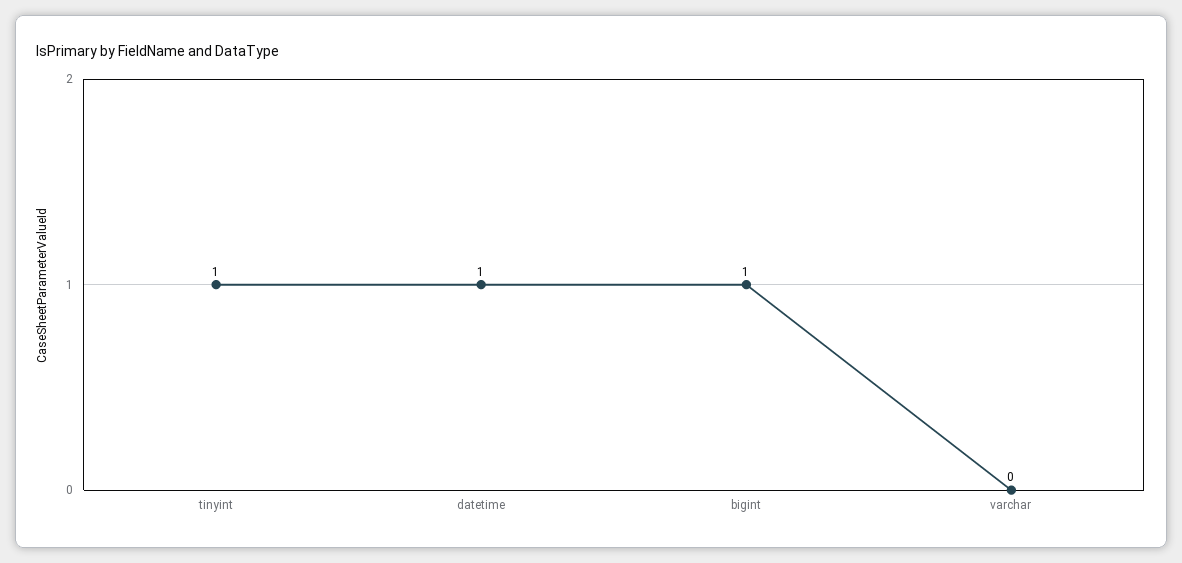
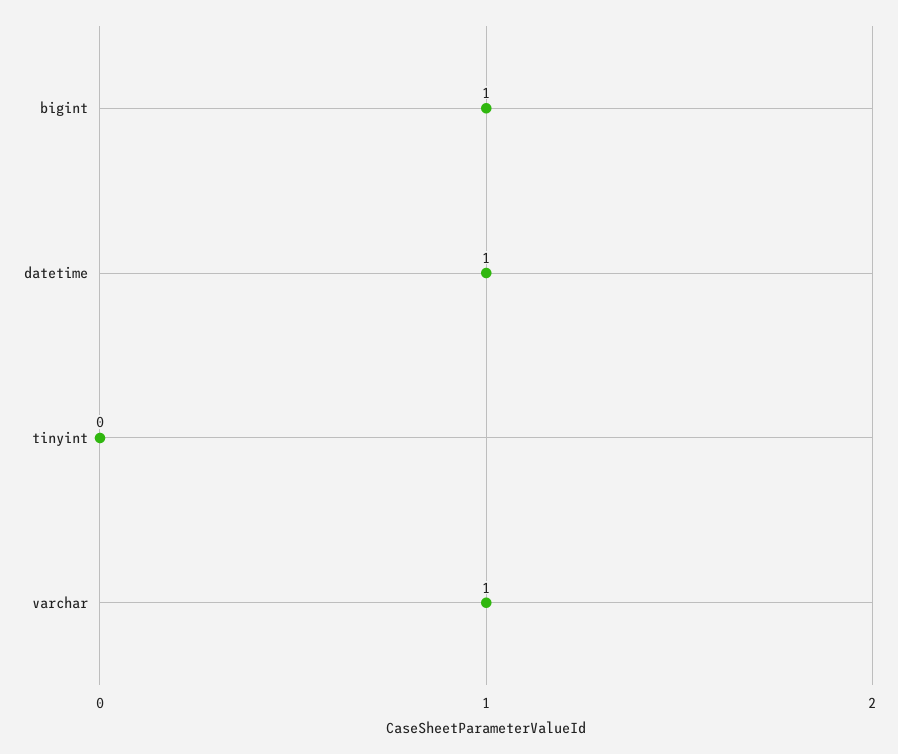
  {
-   "tinyint": 1,
+   "tinyint": 0,
    "datetime": 1,
    "bigint": 1,
-   "varchar": 0
+   "varchar": 1
  }

